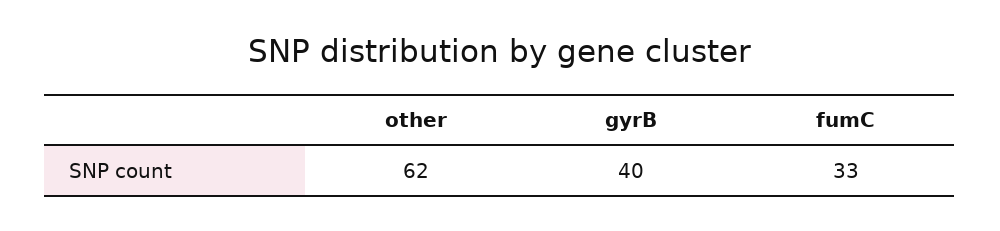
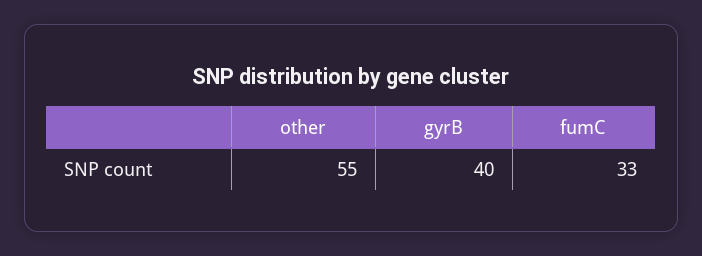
  {
-   "other": 62,
+   "other": 55,
    "gyrB": 40,
    "fumC": 33
  }

